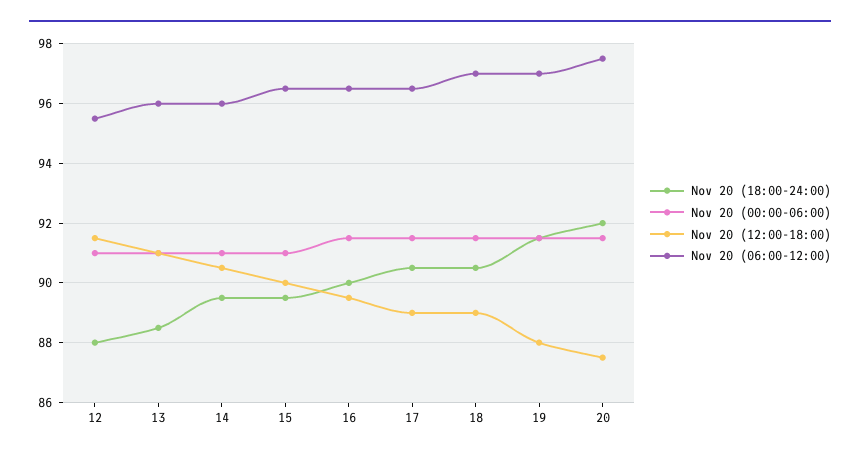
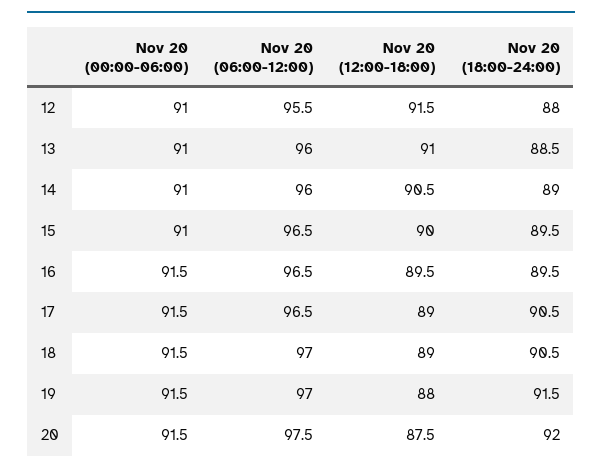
  {
    "Nov 20 (18:00-24:00)": {
      "12": 88,
      "13": 88.5,
-     "14": 89.5,
+     "14": 89,
      "15": 89.5,
-     "16": 90,
+     "16": 89.5,
      "17": 90.5,
      "18": 90.5,
      "19": 91.5,
      "20": 92
    },
    "Nov 20 (00:00-06:00)": {
      "12": 91,
      "13": 91,
      "14": 91,
      "15": 91,
      "16": 91.5,
      "17": 91.5,
      "18": 91.5,
      "19": 91.5,
      "20": 91.5
    },
    "Nov 20 (12:00-18:00)": {
      "12": 91.5,
      "13": 91,
      "14": 90.5,
      "15": 90,
      "16": 89.5,
      "17": 89,
      "18": 89,
      "19": 88,
      "20": 87.5
    },
    "Nov 20 (06:00-12:00)": {
      "12": 95.5,
      "13": 96,
      "14": 96,
      "15": 96.5,
      "16": 96.5,
      "17": 96.5,
      "18": 97,
      "19": 97,
      "20": 97.5
    }
  }

